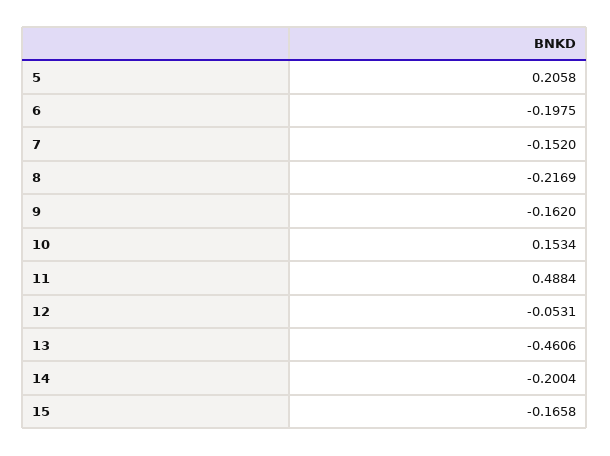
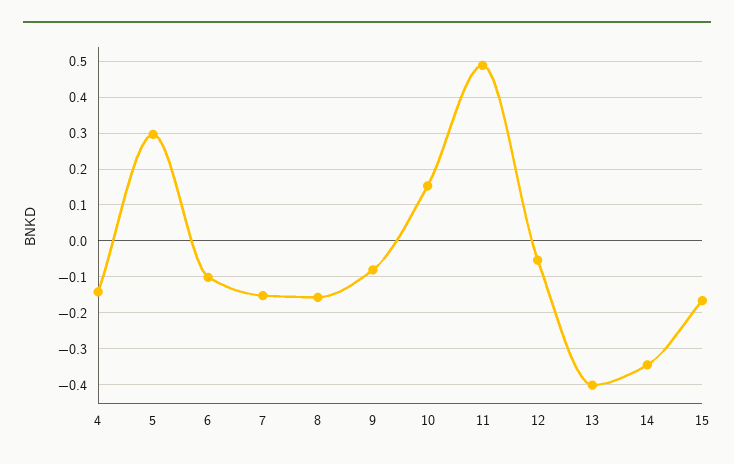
  {
-   "5": 0.2058,
+   "5": 0.3,
-   "6": -0.1975,
+   "6": -0.1,
    "7": -0.152,
-   "8": -0.2169,
+   "8": -0.16,
-   "9": -0.162,
+   "9": -0.08,
    "10": 0.1534,
    "11": 0.4884,
    "12": -0.0531,
-   "13": -0.4606,
+   "13": -0.4,
-   "14": -0.2004,
+   "14": -0.34,
-   "15": -0.1658
+   "15": -0.1658,
+   "4": -0.14
  }

